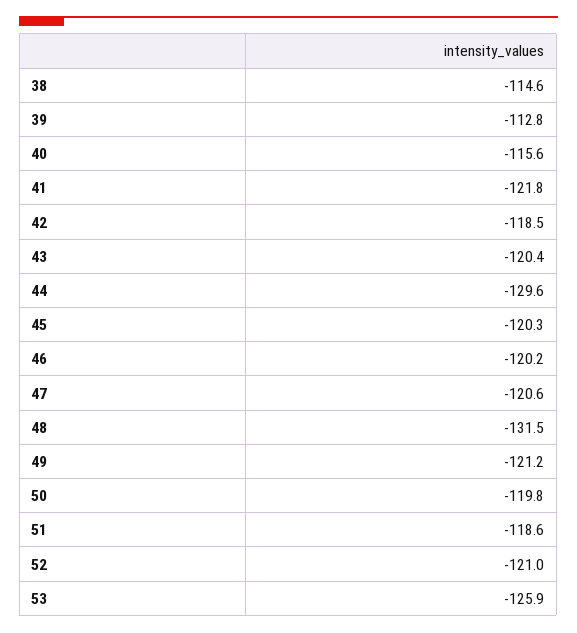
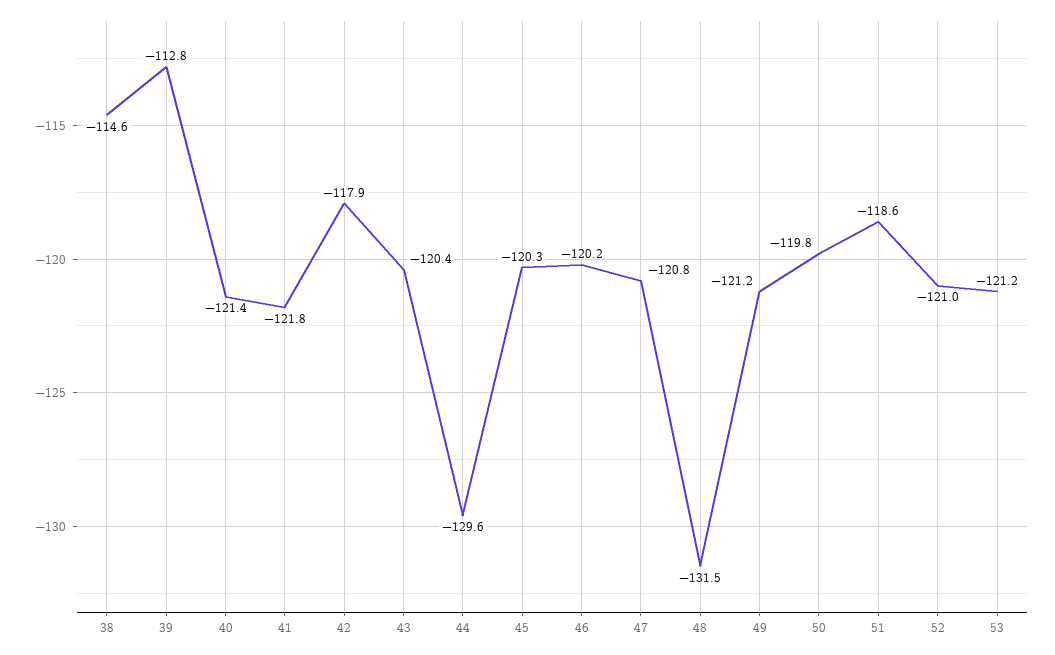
  {
    "38": -114.6,
    "39": -112.8,
-   "40": -115.6,
+   "40": -121.4,
    "41": -121.8,
-   "42": -118.5,
+   "42": -117.9,
    "43": -120.4,
    "44": -129.6,
    "45": -120.3,
    "46": -120.2,
-   "47": -120.6,
+   "47": -120.8,
    "48": -131.5,
    "49": -121.2,
    "50": -119.8,
    "51": -118.6,
    "52": -121,
-   "53": -125.9
+   "53": -121.2
  }

